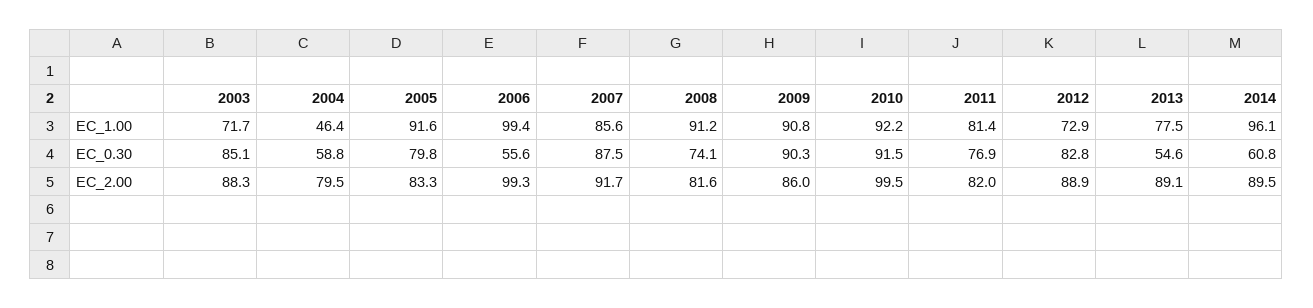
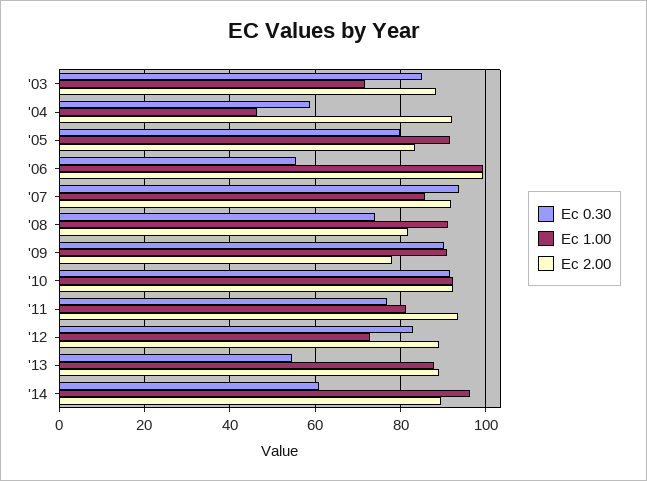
  {
    "EC_1.00": {
      "2003": 71.7,
      "2004": 46.4,
      "2005": 91.6,
      "2006": 99.4,
      "2007": 85.6,
      "2008": 91.2,
      "2009": 90.8,
      "2010": 92.2,
      "2011": 81.4,
      "2012": 72.9,
-     "2013": 77.5,
+     "2013": 88,
      "2014": 96.1
    },
    "EC_0.30": {
      "2003": 85.1,
      "2004": 58.8,
      "2005": 79.8,
      "2006": 55.6,
-     "2007": 87.5,
+     "2007": 94,
      "2008": 74.1,
      "2009": 90.3,
      "2010": 91.5,
      "2011": 76.9,
      "2012": 82.8,
      "2013": 54.6,
      "2014": 60.8
    },
    "EC_2.00": {
      "2003": 88.3,
-     "2004": 79.5,
+     "2004": 92,
      "2005": 83.3,
      "2006": 99.3,
      "2007": 91.7,
      "2008": 81.6,
-     "2009": 86,
+     "2009": 78,
-     "2010": 99.5,
+     "2010": 92,
-     "2011": 82,
+     "2011": 94,
      "2012": 88.9,
      "2013": 89.1,
      "2014": 89.5
    }
  }

